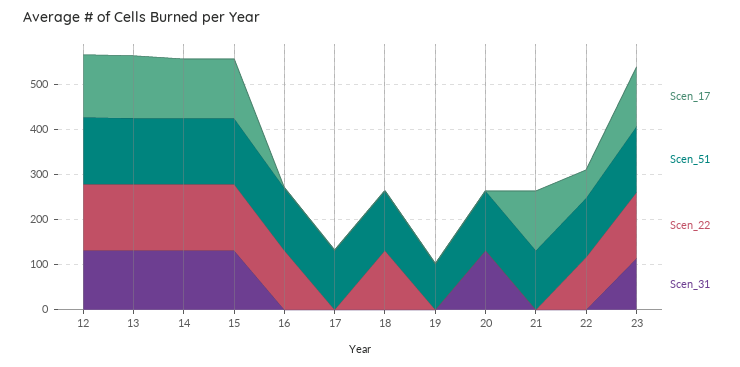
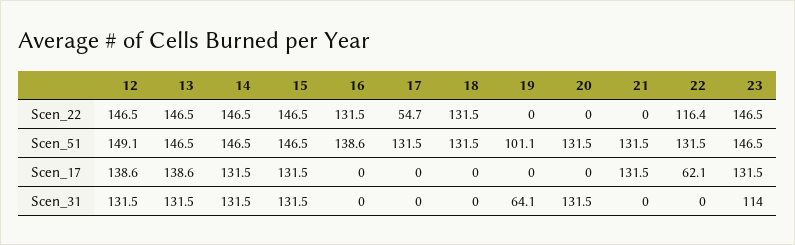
  {
    "Scen_17": {
      "12": 138.6,
      "13": 138.6,
      "14": 131.5,
      "15": 131.5,
      "16": 0,
      "17": 0,
      "18": 0,
      "19": 0,
      "20": 0,
      "21": 131.5,
      "22": 62.1,
      "23": 131.5
    },
    "Scen_51": {
      "12": 149.1,
      "13": 146.5,
      "14": 146.5,
      "15": 146.5,
      "16": 138.6,
      "17": 131.5,
      "18": 131.5,
      "19": 101.1,
      "20": 131.5,
      "21": 131.5,
      "22": 131.5,
      "23": 146.5
    },
    "Scen_22": {
      "12": 146.5,
      "13": 146.5,
      "14": 146.5,
      "15": 146.5,
      "16": 131.5,
-     "17": 0,
+     "17": 54.7,
      "18": 131.5,
      "19": 0,
      "20": 0,
      "21": 0,
      "22": 116.4,
      "23": 146.5
    },
    "Scen_31": {
      "12": 131.5,
      "13": 131.5,
      "14": 131.5,
      "15": 131.5,
      "16": 0,
      "17": 0,
      "18": 0,
-     "19": 0,
+     "19": 64.1,
      "20": 131.5,
      "21": 0,
      "22": 0,
      "23": 114
    }
  }

